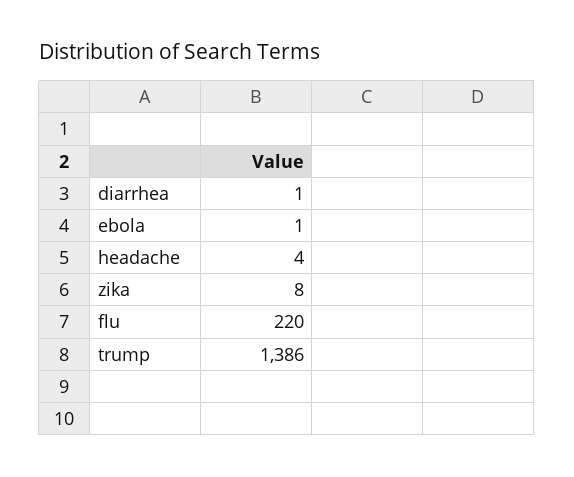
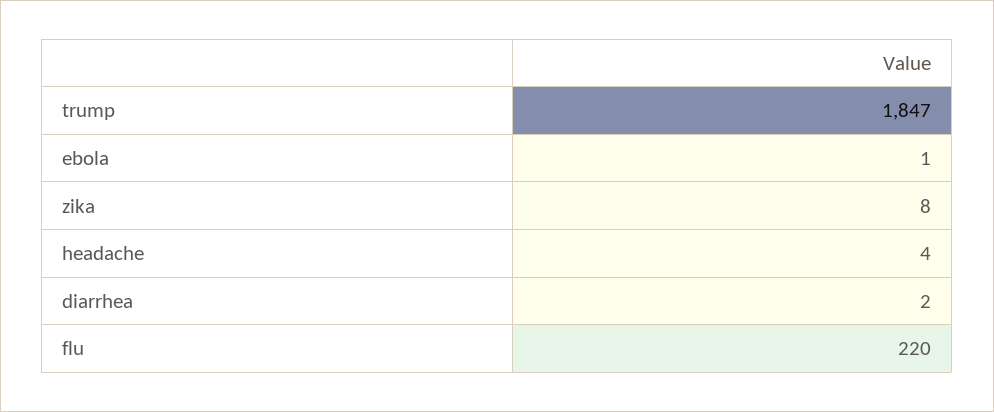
  {
-   "diarrhea": 1,
+   "diarrhea": 2,
    "ebola": 1,
    "headache": 4,
    "zika": 8,
    "flu": 220,
-   "trump": 1386
+   "trump": 1847
  }

